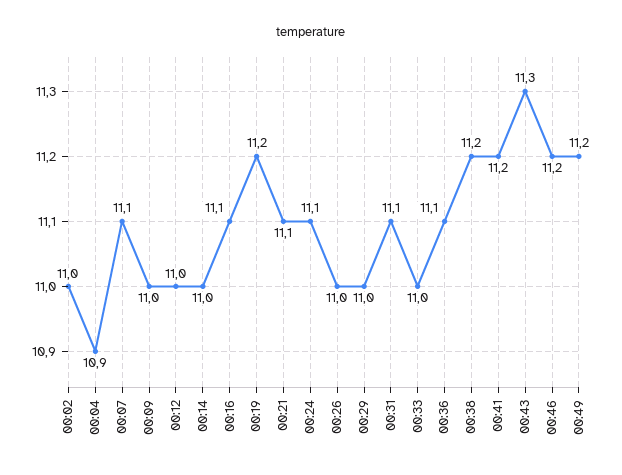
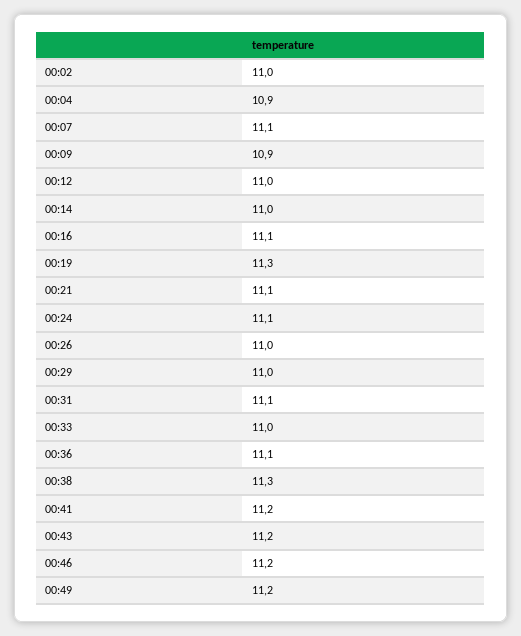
  {
    "00:02": 11,
    "00:04": 10.9,
    "00:07": 11.1,
-   "00:09": 11,
+   "00:09": 10.9,
    "00:12": 11,
    "00:14": 11,
    "00:16": 11.1,
-   "00:19": 11.2,
+   "00:19": 11.3,
    "00:21": 11.1,
    "00:24": 11.1,
    "00:26": 11,
    "00:29": 11,
    "00:31": 11.1,
    "00:33": 11,
    "00:36": 11.1,
-   "00:38": 11.2,
+   "00:38": 11.3,
    "00:41": 11.2,
-   "00:43": 11.3,
+   "00:43": 11.2,
    "00:46": 11.2,
    "00:49": 11.2
  }

